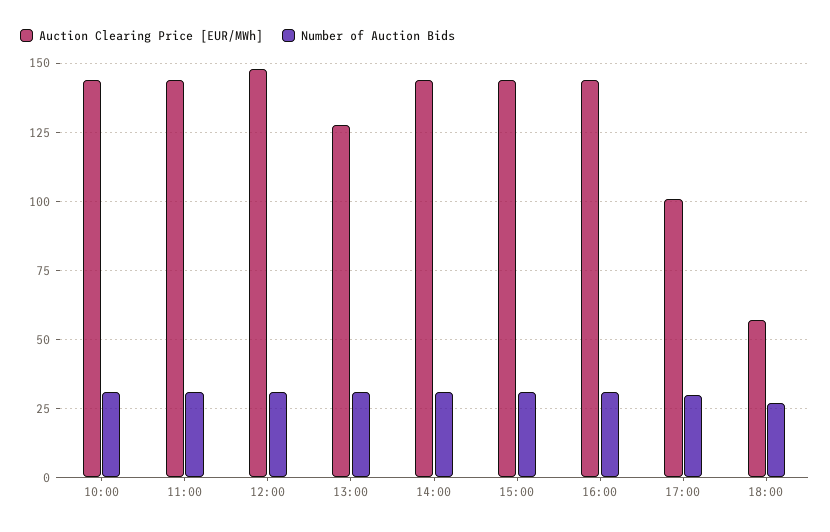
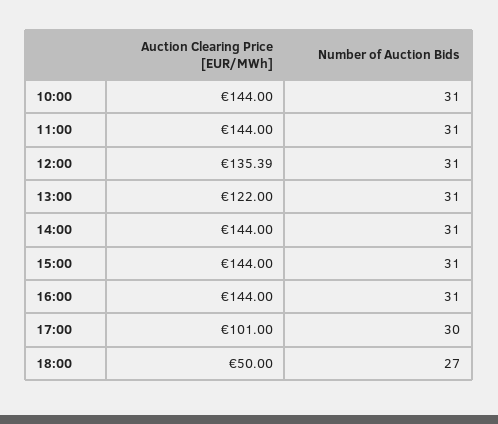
  {
    "Auction Clearing Price [EUR/MWh]": {
      "10:00": 144,
      "11:00": 144,
-     "12:00": 147.5,
+     "12:00": 135.39,
-     "13:00": 127.5,
+     "13:00": 122,
      "14:00": 144,
      "15:00": 144,
      "16:00": 144,
      "17:00": 101,
-     "18:00": 57.5
+     "18:00": 50
    },
    "Number of Auction Bids": {
      "10:00": 31,
      "11:00": 31,
      "12:00": 31,
      "13:00": 31,
      "14:00": 31,
      "15:00": 31,
      "16:00": 31,
      "17:00": 30,
      "18:00": 27
    }
  }

